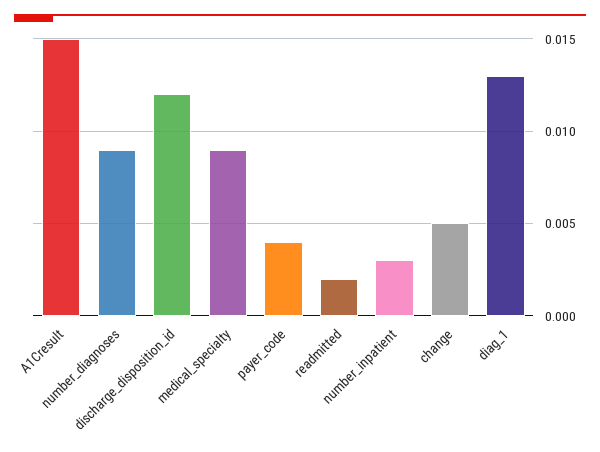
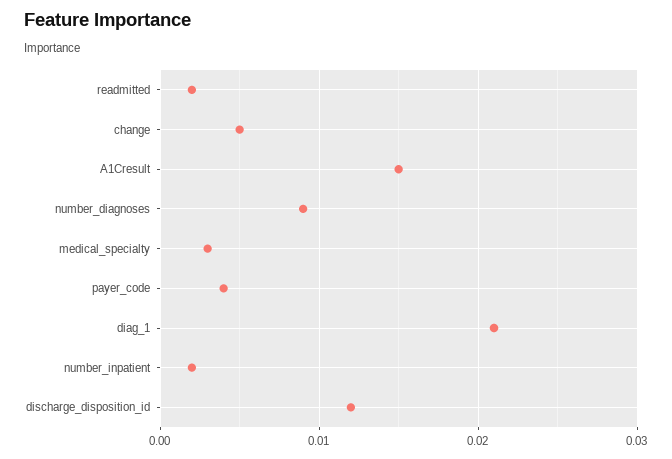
  {
    "A1Cresult": 0.015,
    "number_diagnoses": 0.009,
    "discharge_disposition_id": 0.012,
-   "medical_specialty": 0.009,
+   "medical_specialty": 0.003,
    "payer_code": 0.004,
    "readmitted": 0.002,
-   "number_inpatient": 0.003,
+   "number_inpatient": 0.002,
    "change": 0.005,
-   "diag_1": 0.013
+   "diag_1": 0.021
  }

